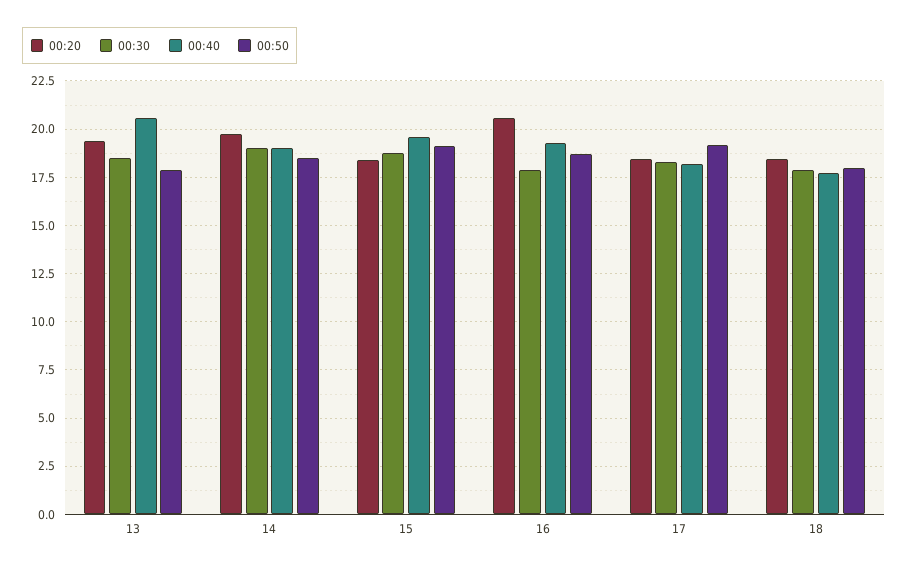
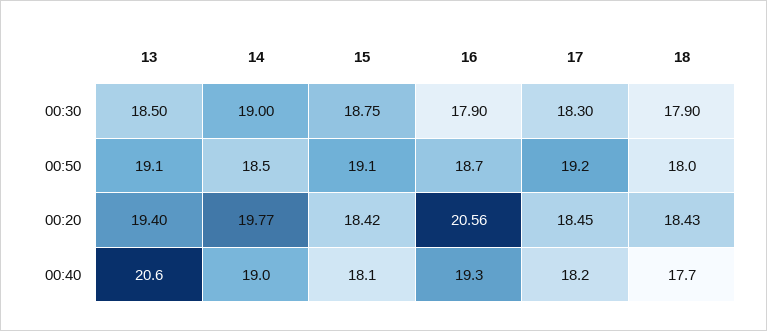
  {
    "00:20": {
      "13": 19.4,
      "14": 19.77,
      "15": 18.42,
      "16": 20.56,
      "17": 18.45,
      "18": 18.43
    },
    "00:30": {
      "13": 18.5,
      "14": 19,
      "15": 18.75,
      "16": 17.9,
      "17": 18.3,
      "18": 17.9
    },
    "00:40": {
      "13": 20.6,
      "14": 19,
-     "15": 19.5,
+     "15": 18.1,
      "16": 19.3,
      "17": 18.2,
      "18": 17.7
    },
    "00:50": {
-     "13": 18,
+     "13": 19.1,
      "14": 18.5,
      "15": 19.1,
      "16": 18.7,
      "17": 19.2,
      "18": 18
    }
  }

